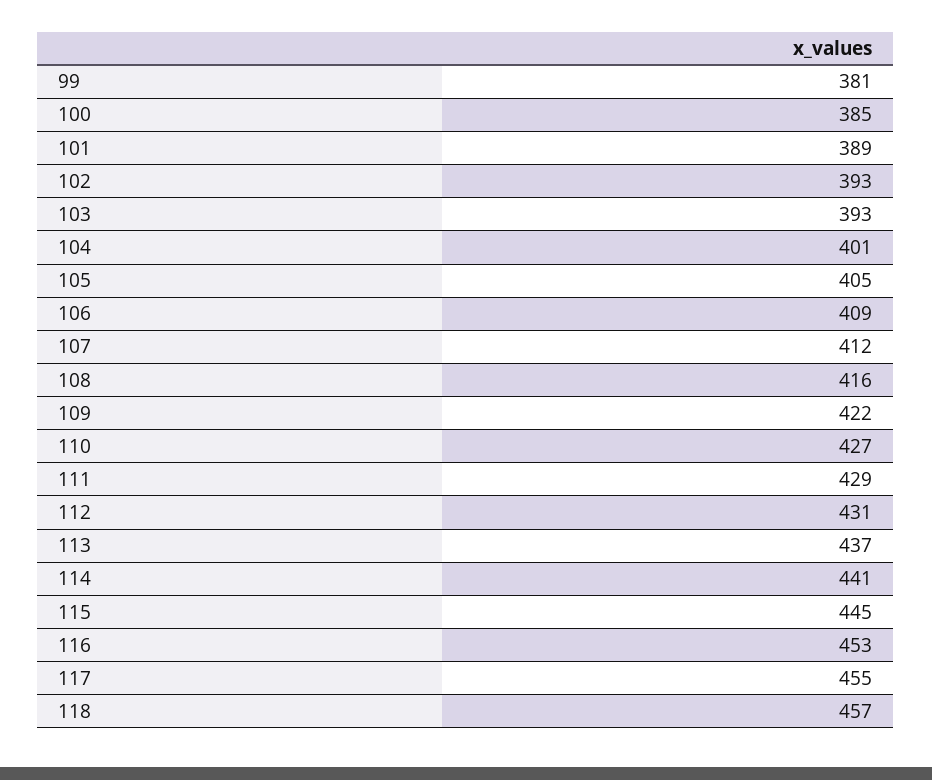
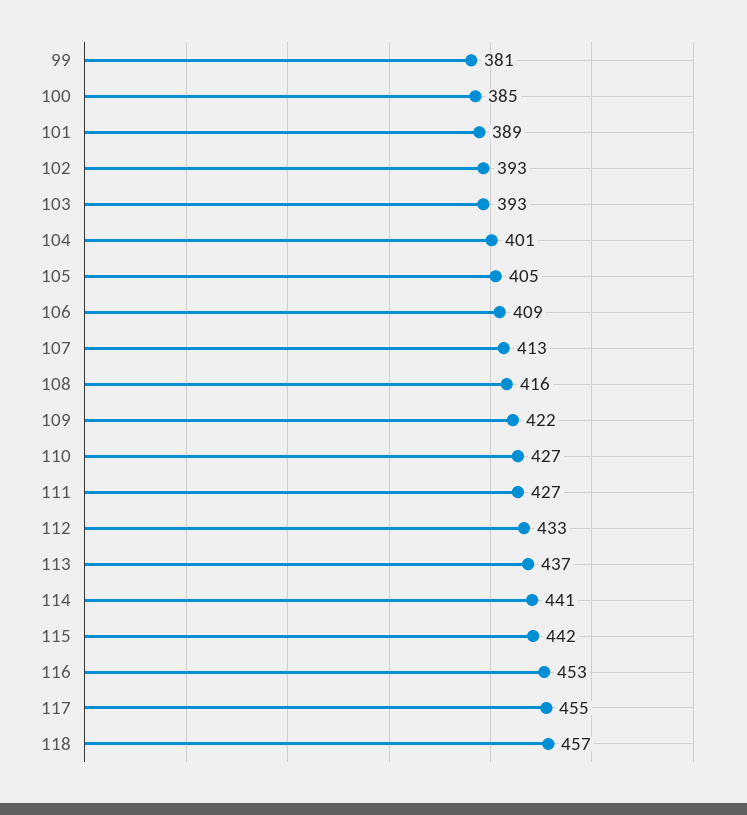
  {
    "99": 381,
    "100": 385,
    "101": 389,
    "102": 393,
    "103": 393,
    "104": 401,
    "105": 405,
    "106": 409,
-   "107": 412,
+   "107": 413,
    "108": 416,
    "109": 422,
    "110": 427,
-   "111": 429,
+   "111": 427,
-   "112": 431,
+   "112": 433,
    "113": 437,
    "114": 441,
-   "115": 445,
+   "115": 442,
    "116": 453,
    "117": 455,
    "118": 457
  }

